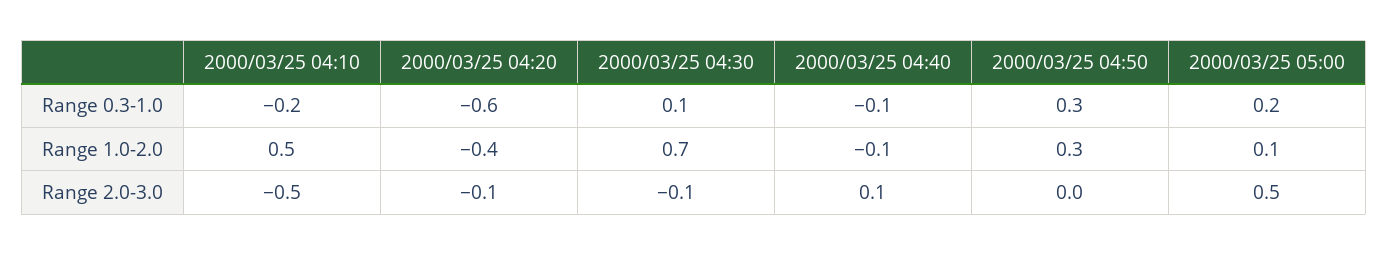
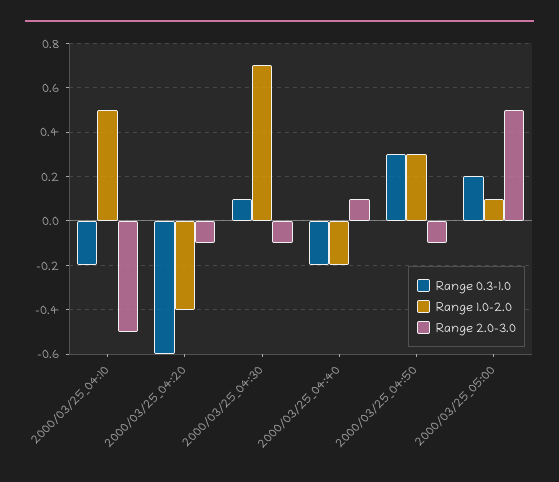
  {
    "Range 0.3-1.0": {
      "2000/03/25 04:10": -0.2,
      "2000/03/25 04:20": -0.6,
      "2000/03/25 04:30": 0.1,
-     "2000/03/25 04:40": -0.1,
+     "2000/03/25 04:40": -0.2,
      "2000/03/25 04:50": 0.3,
      "2000/03/25 05:00": 0.2
    },
    "Range 1.0-2.0": {
      "2000/03/25 04:10": 0.5,
      "2000/03/25 04:20": -0.4,
      "2000/03/25 04:30": 0.7,
-     "2000/03/25 04:40": -0.1,
+     "2000/03/25 04:40": -0.2,
      "2000/03/25 04:50": 0.3,
      "2000/03/25 05:00": 0.1
    },
    "Range 2.0-3.0": {
      "2000/03/25 04:10": -0.5,
      "2000/03/25 04:20": -0.1,
      "2000/03/25 04:30": -0.1,
      "2000/03/25 04:40": 0.1,
-     "2000/03/25 04:50": 0,
+     "2000/03/25 04:50": -0.1,
      "2000/03/25 05:00": 0.5
    }
  }

